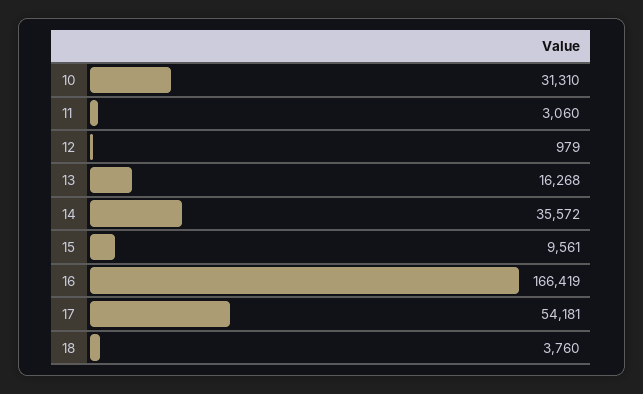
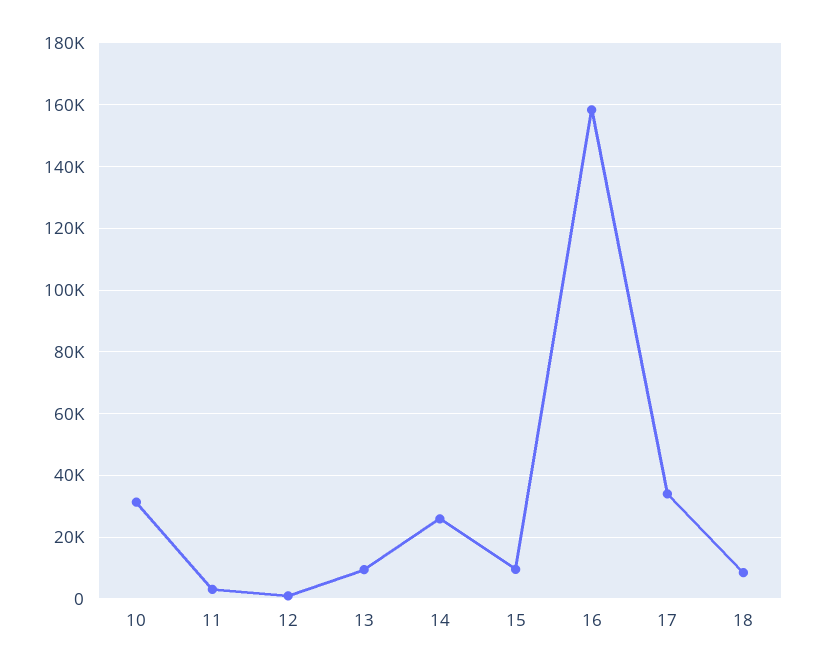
  {
    "10": 31310,
    "11": 3060,
    "12": 979,
-   "13": 16268,
+   "13": 10000,
-   "14": 35572,
+   "14": 26000,
    "15": 9561,
-   "16": 166419,
+   "16": 158000,
-   "17": 54181,
+   "17": 34000,
-   "18": 3760
+   "18": 8000
  }

